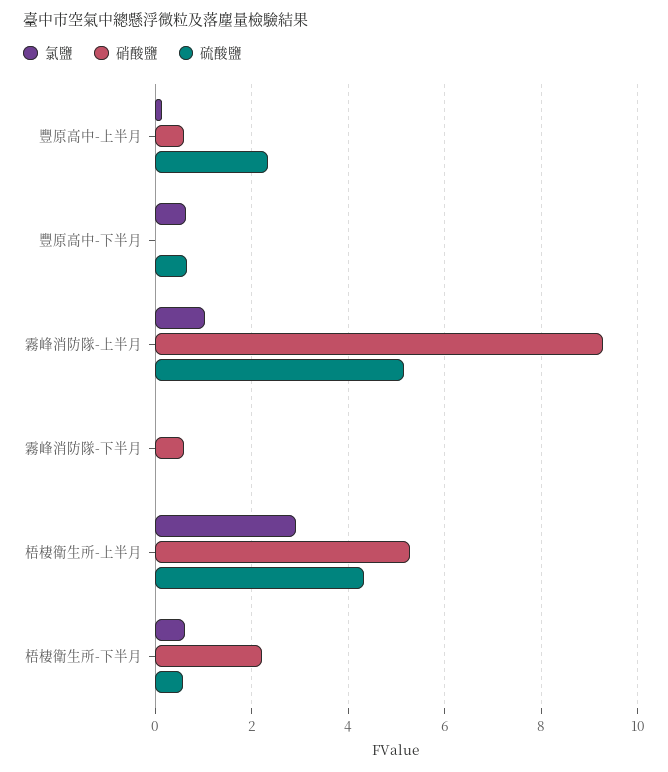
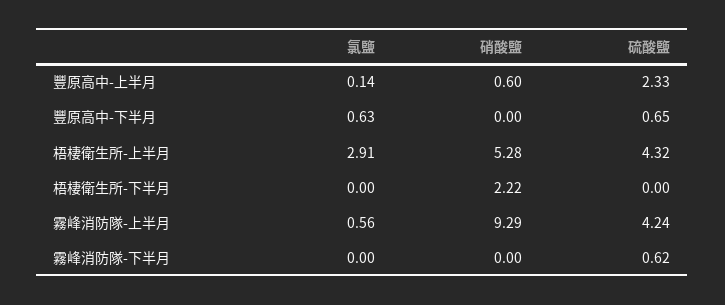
  {
    "氯鹽": {
      "豐原高中-上半月": 0.14,
      "豐原高中-下半月": 0.63,
-     "霧峰消防隊-上半月": 1,
+     "霧峰消防隊-上半月": 0.56,
      "霧峰消防隊-下半月": 0,
      "梧棲衛生所-上半月": 2.91,
-     "梧棲衛生所-下半月": 0.6
+     "梧棲衛生所-下半月": 0
    },
    "硝酸鹽": {
      "豐原高中-上半月": 0.6,
      "豐原高中-下半月": 0,
      "霧峰消防隊-上半月": 9.29,
-     "霧峰消防隊-下半月": 0.6,
+     "霧峰消防隊-下半月": 0,
      "梧棲衛生所-上半月": 5.28,
      "梧棲衛生所-下半月": 2.22
    },
    "硫酸鹽": {
      "豐原高中-上半月": 2.33,
      "豐原高中-下半月": 0.65,
-     "霧峰消防隊-上半月": 5.2,
+     "霧峰消防隊-上半月": 4.24,
-     "霧峰消防隊-下半月": 0,
+     "霧峰消防隊-下半月": 0.62,
      "梧棲衛生所-上半月": 4.32,
-     "梧棲衛生所-下半月": 0.6
+     "梧棲衛生所-下半月": 0
    }
  }

